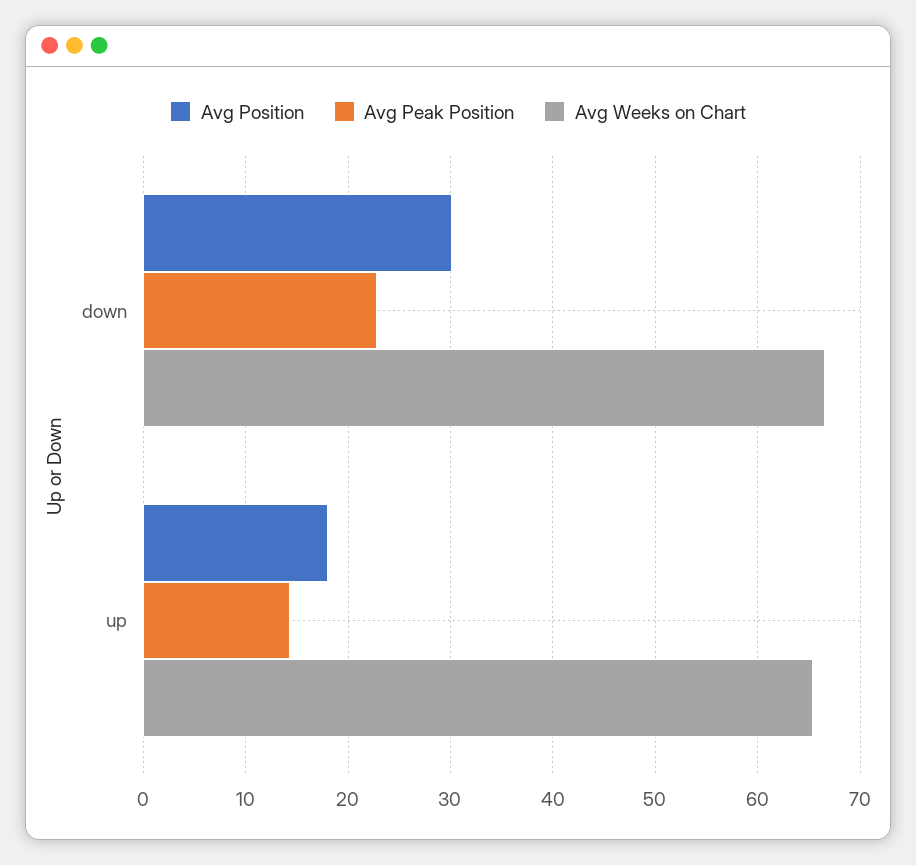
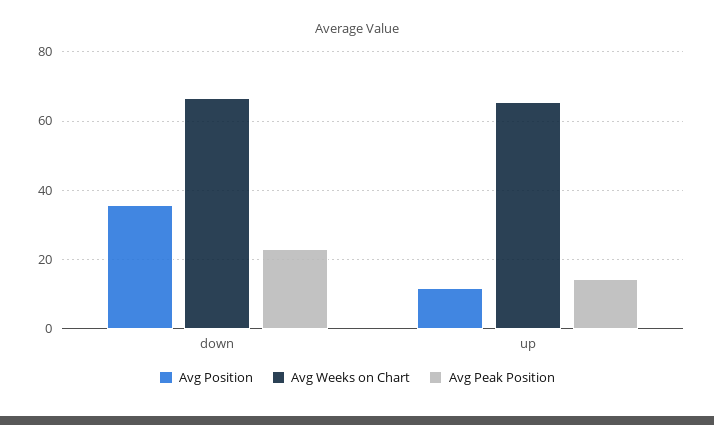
  {
    "Avg Position": {
-     "down": 30,
+     "down": 36,
-     "up": 18
+     "up": 12
    },
    "Avg Peak Position": {
      "down": 23,
      "up": 14
    },
    "Avg Weeks on Chart": {
      "down": 67,
      "up": 65
    }
  }

